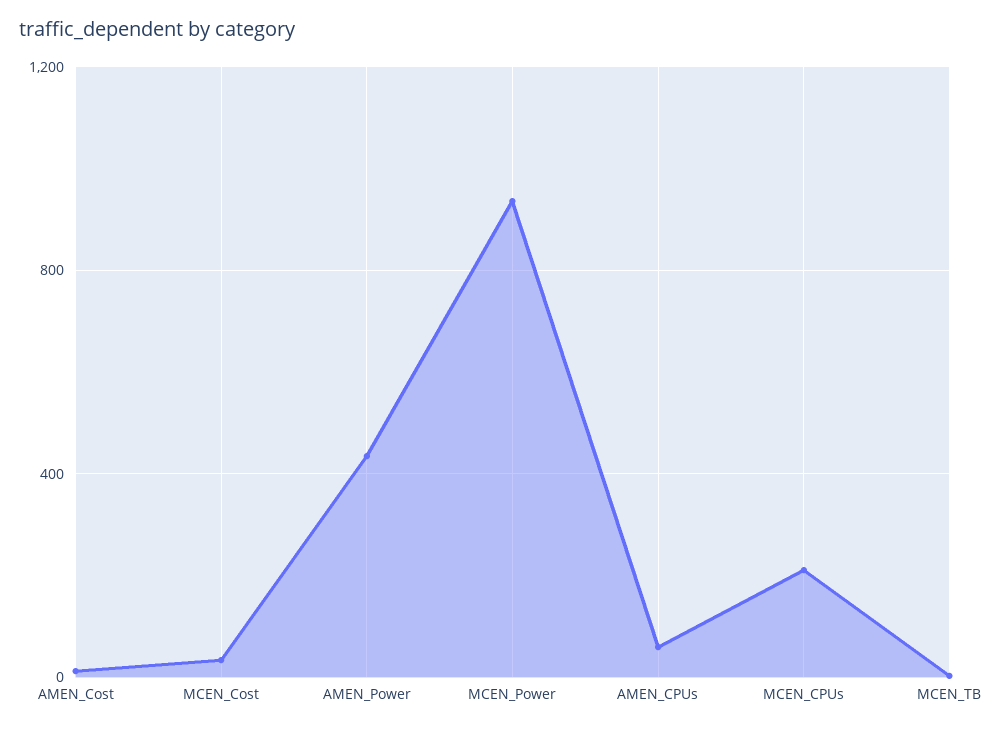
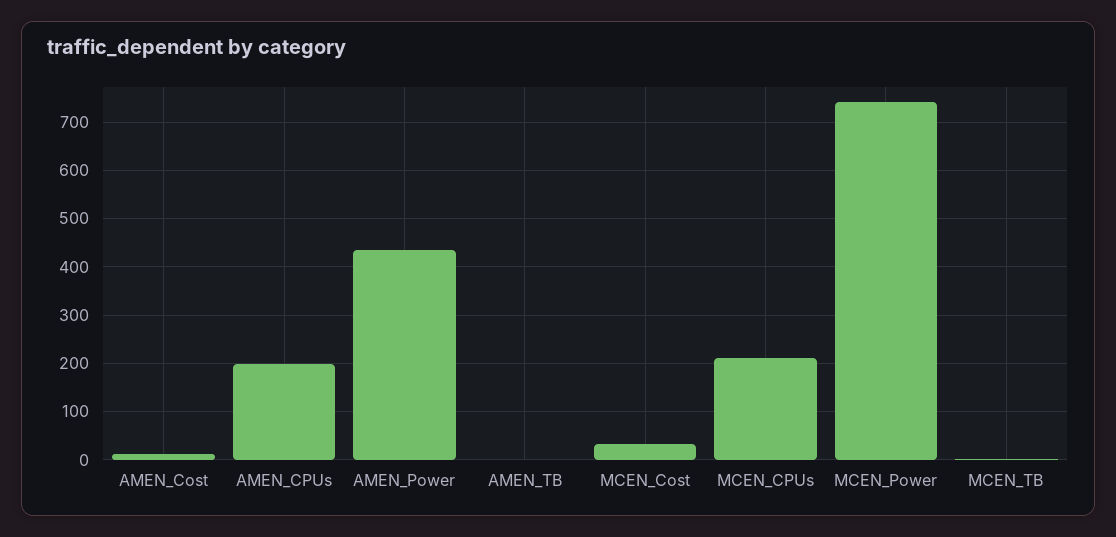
  {
    "AMEN_Cost": 20,
    "MCEN_Cost": 40,
    "AMEN_Power": 440,
-   "MCEN_Power": 950,
+   "MCEN_Power": 740,
-   "AMEN_CPUs": 50,
+   "AMEN_CPUs": 200,
    "MCEN_CPUs": 220,
-   "MCEN_TB": 0
+   "MCEN_TB": 0,
+   "AMEN_TB": 0
  }

